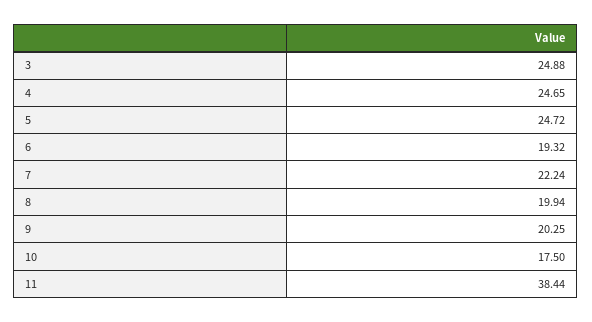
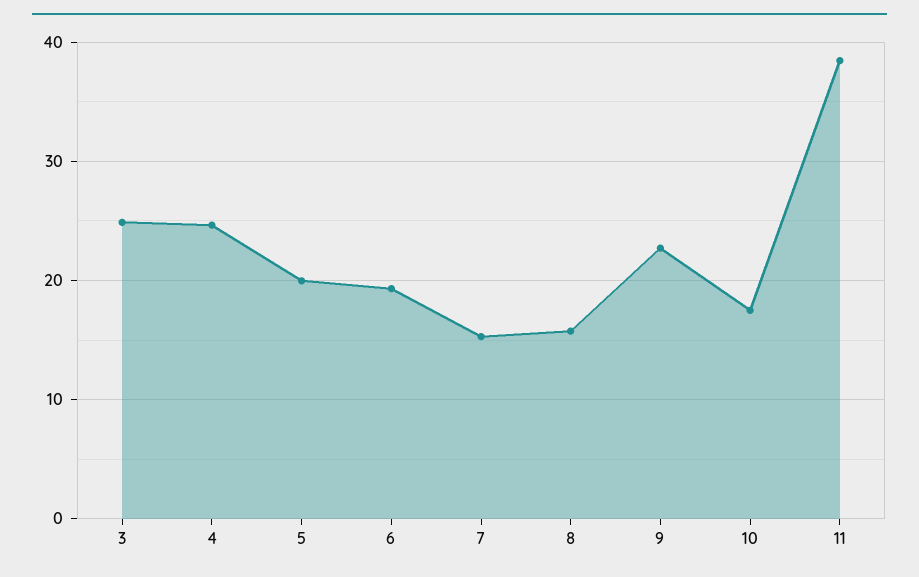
  {
    "3": 24.88,
    "4": 24.65,
-   "5": 24.72,
+   "5": 20,
    "6": 19.32,
-   "7": 22.24,
+   "7": 15,
-   "8": 19.94,
+   "8": 16,
-   "9": 20.25,
+   "9": 23,
    "10": 17.5,
    "11": 38.44
  }

